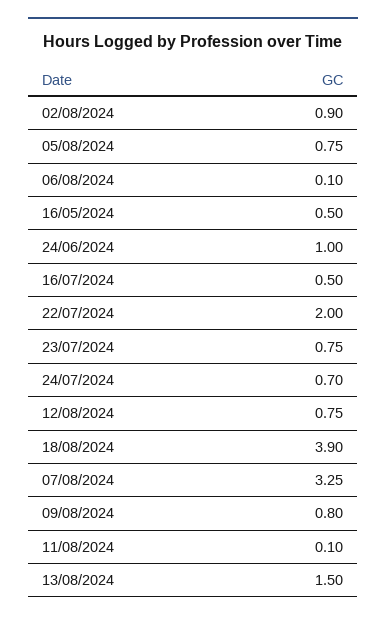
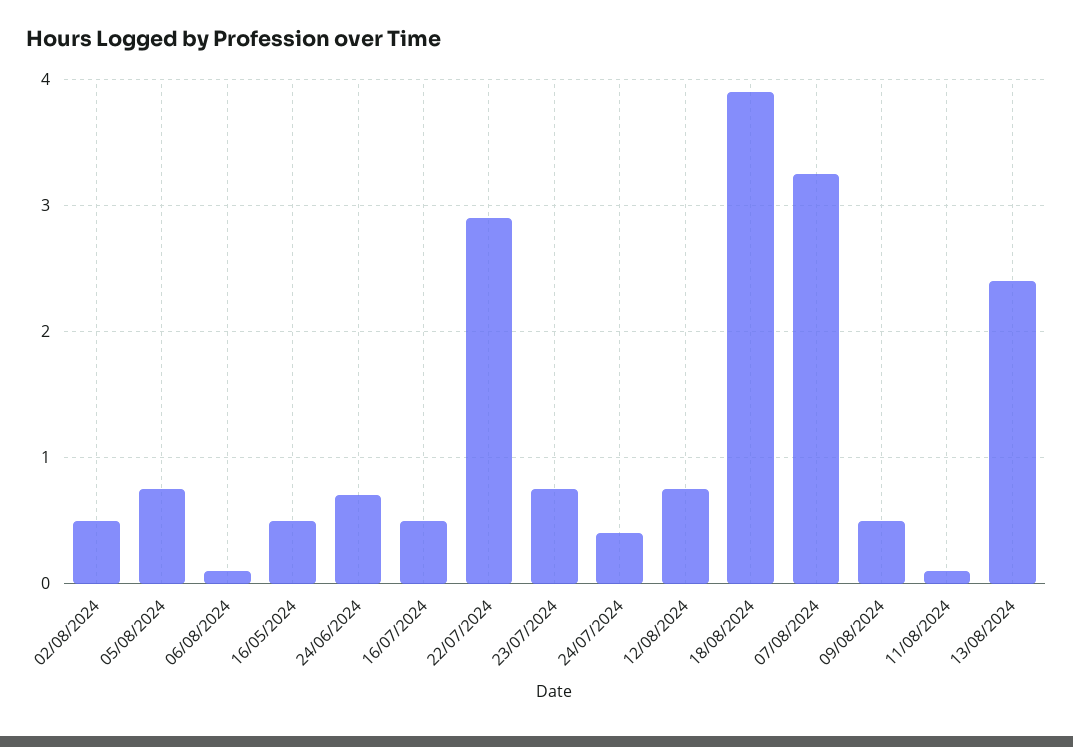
  {
-   "02/08/2024": 0.9,
+   "02/08/2024": 0.5,
    "05/08/2024": 0.75,
    "06/08/2024": 0.1,
    "16/05/2024": 0.5,
-   "24/06/2024": 1,
+   "24/06/2024": 0.7,
    "16/07/2024": 0.5,
-   "22/07/2024": 2,
+   "22/07/2024": 2.9,
    "23/07/2024": 0.75,
-   "24/07/2024": 0.7,
+   "24/07/2024": 0.4,
    "12/08/2024": 0.75,
    "18/08/2024": 3.9,
    "07/08/2024": 3.25,
-   "09/08/2024": 0.8,
+   "09/08/2024": 0.5,
    "11/08/2024": 0.1,
-   "13/08/2024": 1.5
+   "13/08/2024": 2.4
  }

